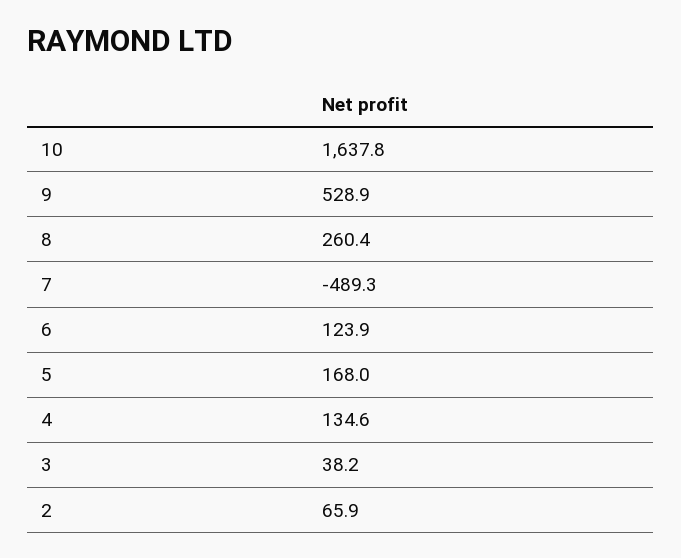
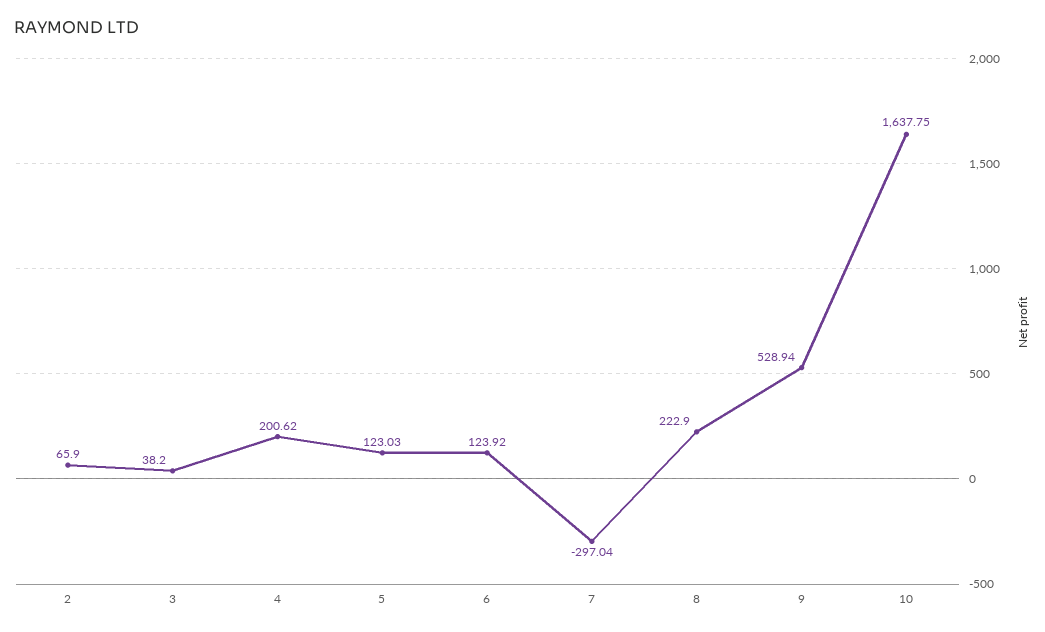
  {
    "10": 1637.75,
    "9": 528.94,
-   "8": 260.4,
+   "8": 222.9,
-   "7": -489.3,
+   "7": -297.04,
    "6": 123.92,
-   "5": 168,
+   "5": 123.03,
-   "4": 134.6,
+   "4": 200.62,
    "3": 38.2,
    "2": 65.9
  }

